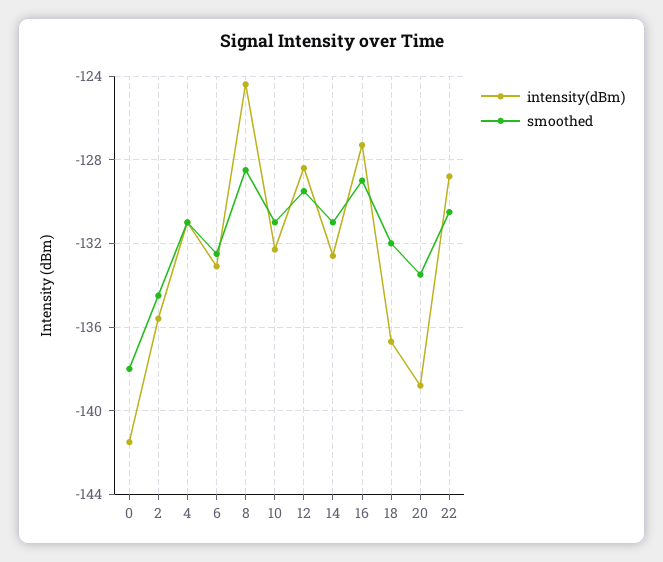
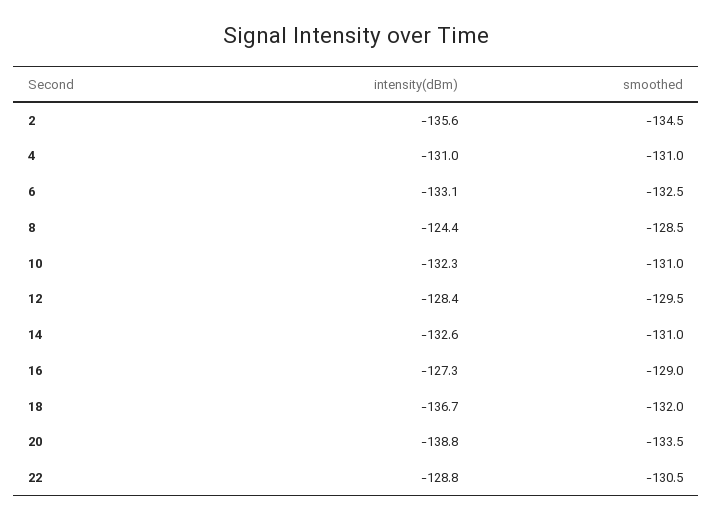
  {
    "intensity(dBm)": {
-     "0": -141.5,
      "2": -135.6,
      "4": -131,
      "6": -133.1,
      "8": -124.4,
      "10": -132.3,
      "12": -128.4,
      "14": -132.6,
      "16": -127.3,
      "18": -136.7,
      "20": -138.8,
      "22": -128.8
    },
    "smoothed": {
-     "0": -138,
      "2": -134.5,
      "4": -131,
      "6": -132.5,
      "8": -128.5,
      "10": -131,
      "12": -129.5,
      "14": -131,
      "16": -129,
      "18": -132,
      "20": -133.5,
      "22": -130.5
    }
  }

